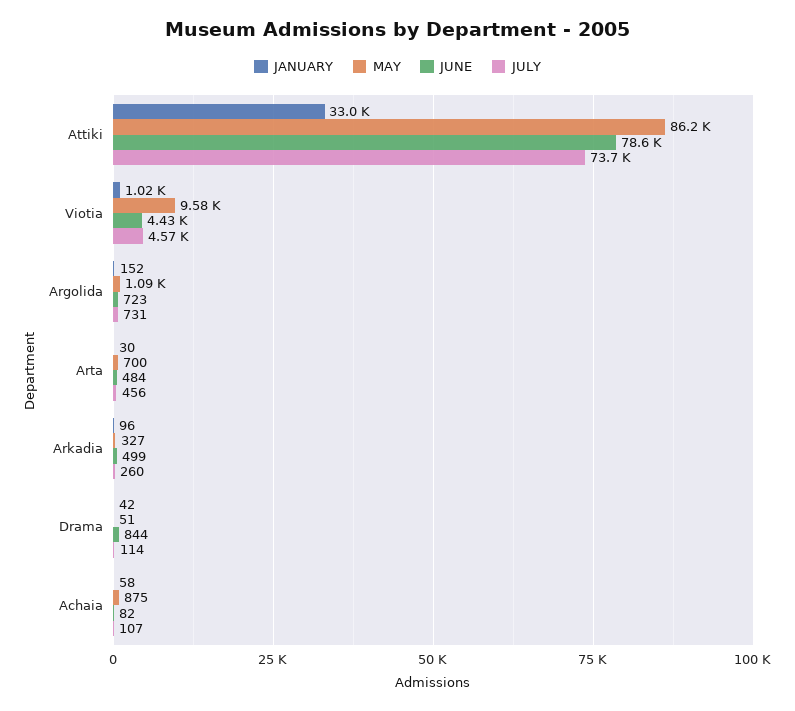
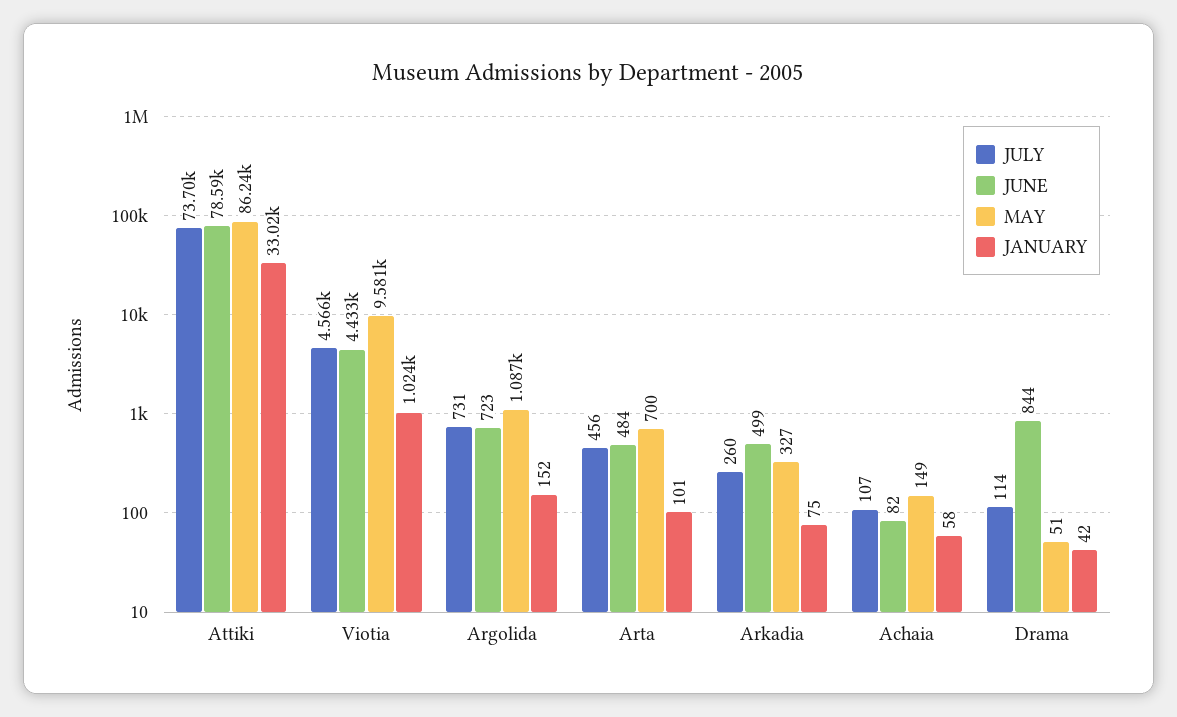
  {
    "JANUARY": {
      "Attiki": 33020,
      "Viotia": 1024,
      "Argolida": 152,
-     "Arta": 30,
+     "Arta": 101,
-     "Arkadia": 96,
+     "Arkadia": 75,
      "Drama": 42,
      "Achaia": 58
    },
    "MAY": {
      "Attiki": 86240,
      "Viotia": 9581,
      "Argolida": 1087,
      "Arta": 700,
      "Arkadia": 327,
      "Drama": 51,
-     "Achaia": 875
+     "Achaia": 149
    },
    "JUNE": {
      "Attiki": 78590,
      "Viotia": 4433,
      "Argolida": 723,
      "Arta": 484,
      "Arkadia": 499,
      "Drama": 844,
      "Achaia": 82
    },
    "JULY": {
      "Attiki": 73700,
      "Viotia": 4566,
      "Argolida": 731,
      "Arta": 456,
      "Arkadia": 260,
      "Drama": 114,
      "Achaia": 107
    }
  }

